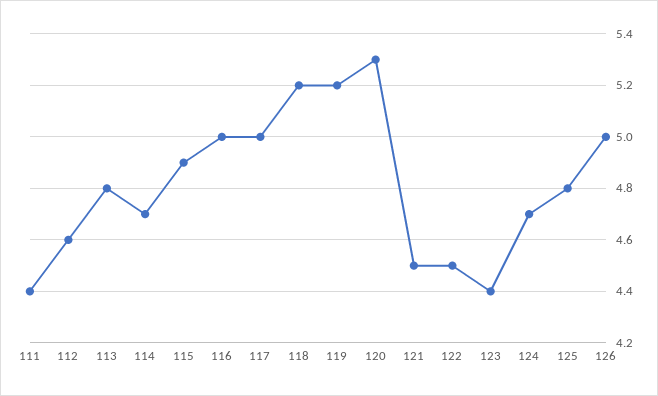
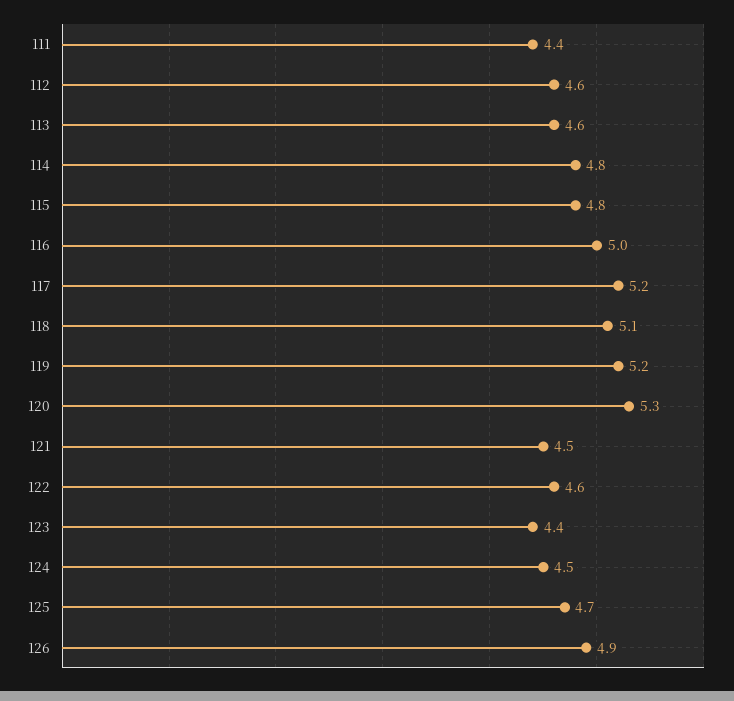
  {
    "111": 4.4,
    "112": 4.6,
-   "113": 4.8,
+   "113": 4.6,
-   "114": 4.7,
+   "114": 4.8,
-   "115": 4.9,
+   "115": 4.8,
    "116": 5,
-   "117": 5,
+   "117": 5.2,
-   "118": 5.2,
+   "118": 5.1,
    "119": 5.2,
    "120": 5.3,
    "121": 4.5,
-   "122": 4.5,
+   "122": 4.6,
    "123": 4.4,
-   "124": 4.7,
+   "124": 4.5,
-   "125": 4.8,
+   "125": 4.7,
-   "126": 5
+   "126": 4.9
  }

